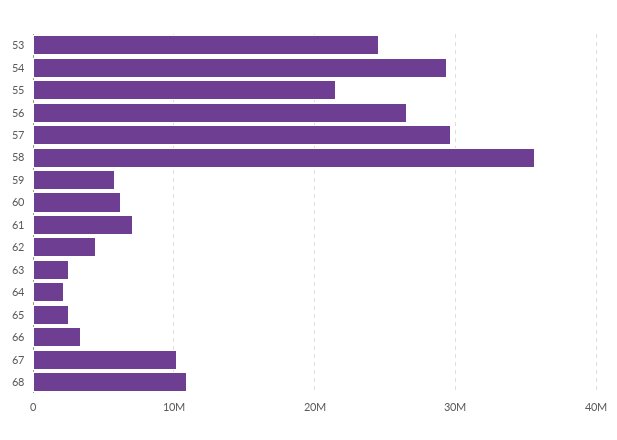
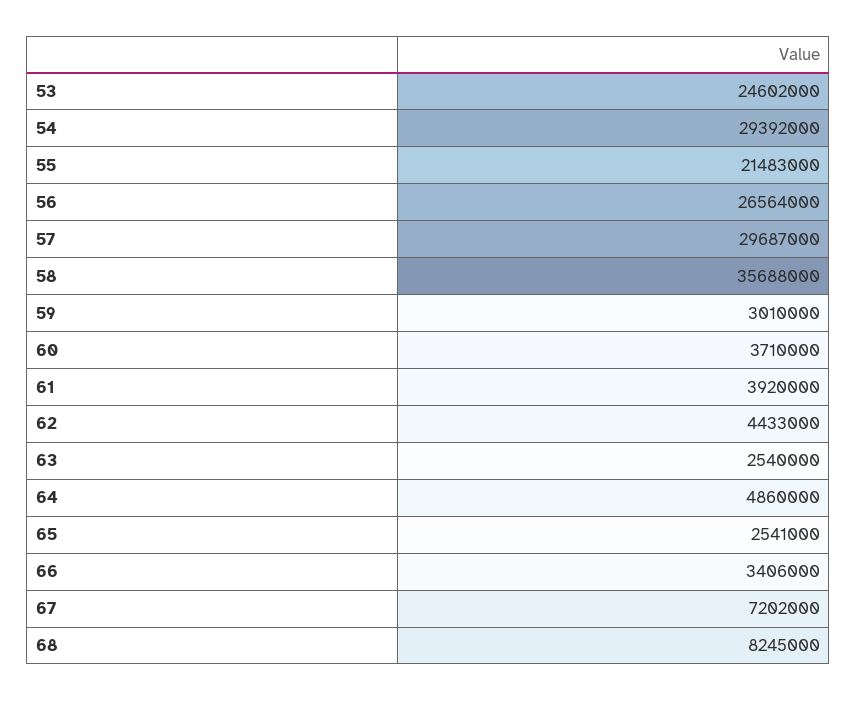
  {
    "53": 24602000,
    "54": 29392000,
    "55": 21483000,
    "56": 26564000,
    "57": 29687000,
    "58": 35688000,
-   "59": 6000000,
+   "59": 3010000,
-   "60": 6000000,
+   "60": 3710000,
-   "61": 7000000,
+   "61": 3920000,
    "62": 4433000,
    "63": 2540000,
-   "64": 2000000,
+   "64": 4860000,
    "65": 2541000,
    "66": 3406000,
-   "67": 10000000,
+   "67": 7202000,
-   "68": 11000000
+   "68": 8245000
  }

